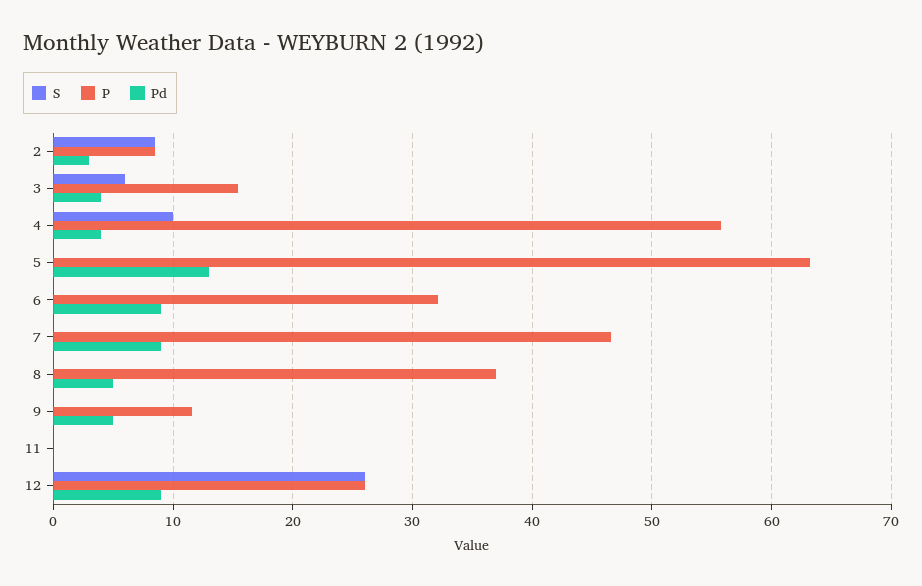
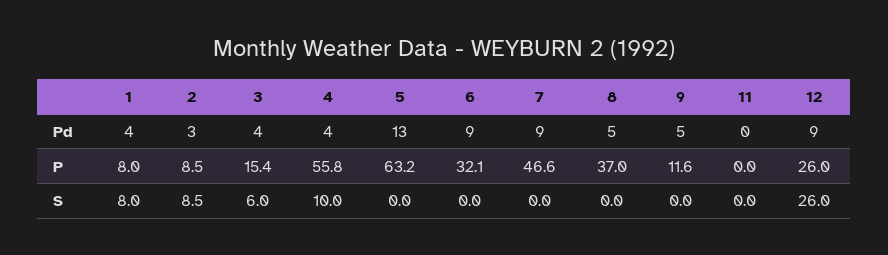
  {
    "S": {
      "2": 8.5,
      "3": 6,
      "4": 10,
      "5": 0,
      "6": 0,
      "7": 0,
      "8": 0,
      "9": 0,
      "11": 0,
-     "12": 26
+     "12": 26,
+     "1": 8
    },
    "P": {
      "2": 8.5,
      "3": 15.4,
      "4": 55.8,
      "5": 63.2,
      "6": 32.1,
      "7": 46.6,
      "8": 37,
      "9": 11.6,
      "11": 0,
-     "12": 26
+     "12": 26,
+     "1": 8
    },
    "Pd": {
      "2": 3,
      "3": 4,
      "4": 4,
      "5": 13,
      "6": 9,
      "7": 9,
      "8": 5,
      "9": 5,
      "11": 0,
-     "12": 9
+     "12": 9,
+     "1": 4
    }
  }

